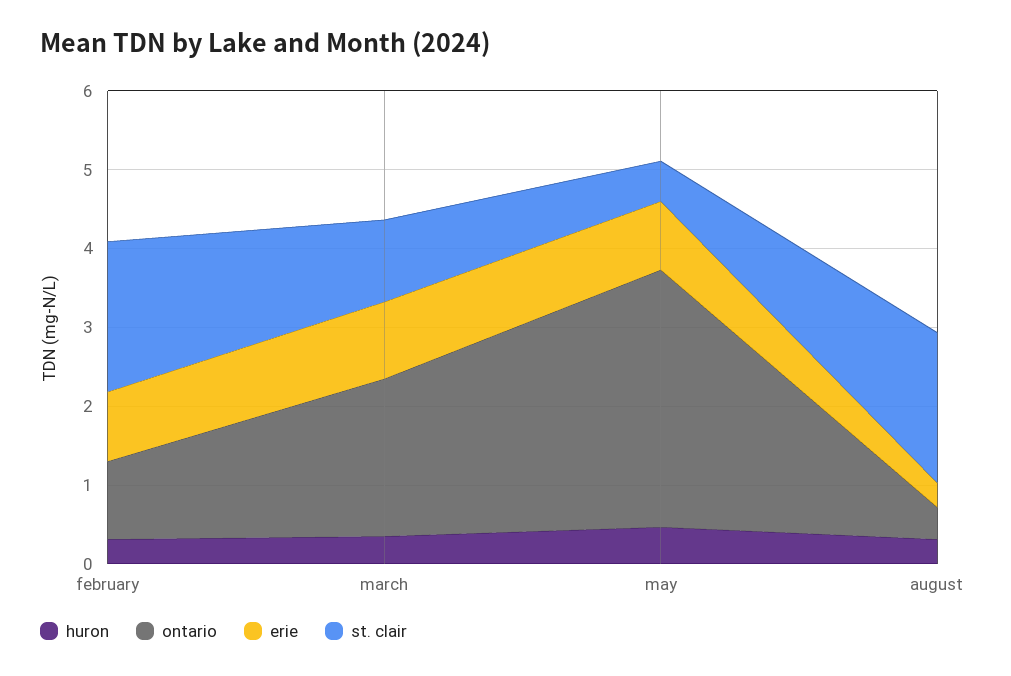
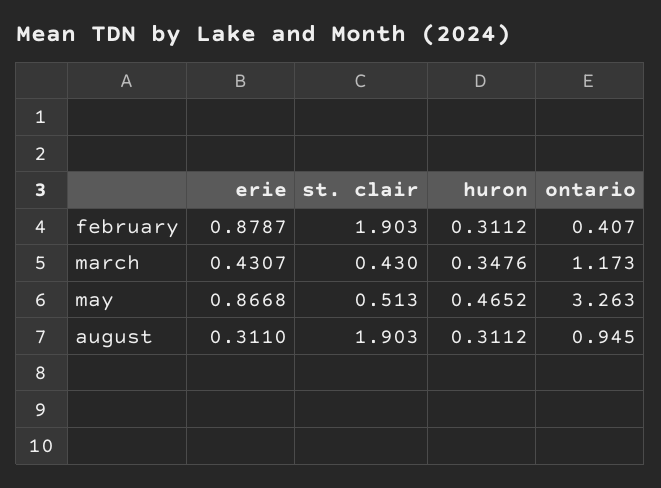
  {
    "huron": {
      "february": 0.3112,
      "march": 0.3476,
      "may": 0.4652,
      "august": 0.3112
    },
    "ontario": {
-     "february": 1,
+     "february": 0.407,
-     "march": 2,
+     "march": 1.173,
      "may": 3.263,
-     "august": 0.4
+     "august": 0.945
    },
    "erie": {
      "february": 0.8787,
-     "march": 1,
+     "march": 0.4307,
      "may": 0.8668,
      "august": 0.311
    },
    "st. clair": {
      "february": 1.903,
-     "march": 1,
+     "march": 0.43,
      "may": 0.513,
      "august": 1.903
    }
  }

